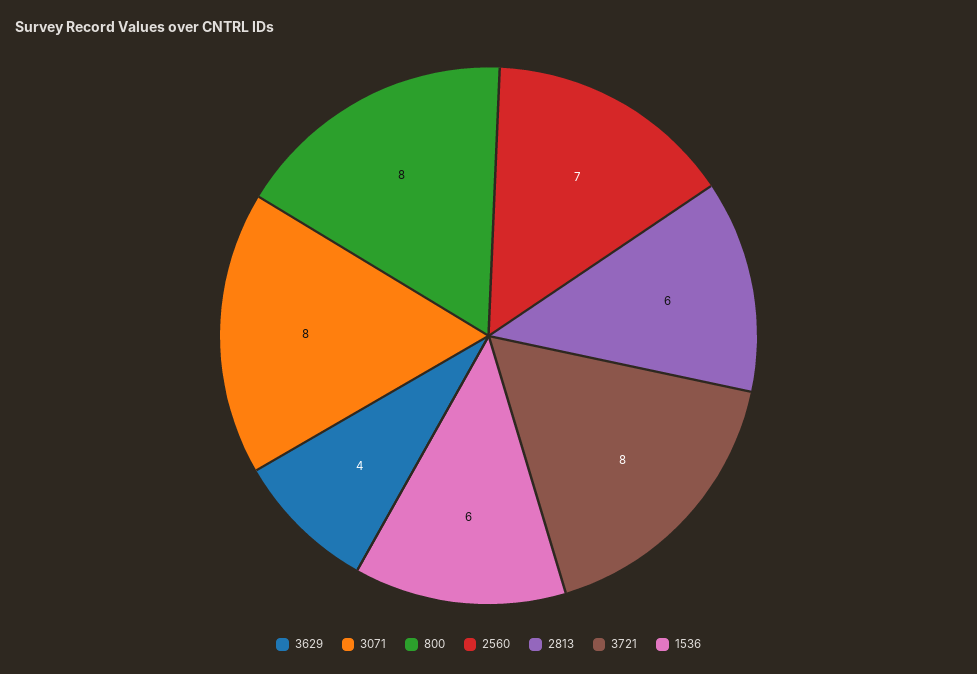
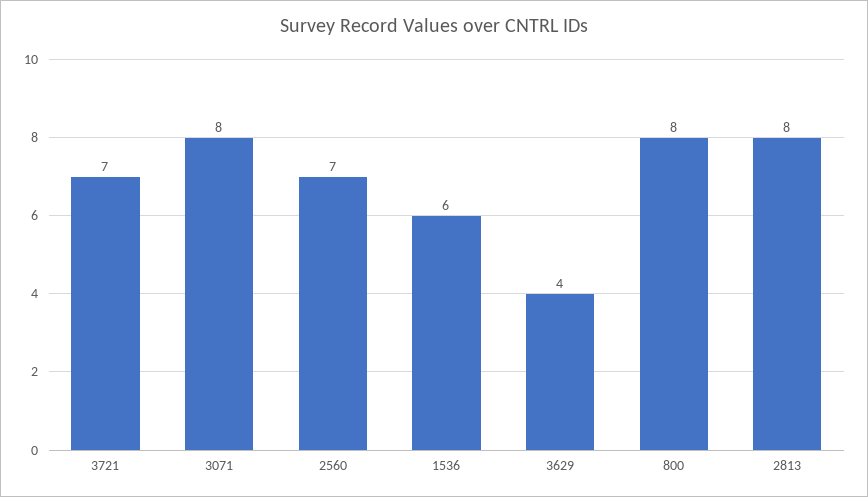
  {
    "3629": 4,
    "3071": 8,
    "800": 8,
    "2560": 7,
-   "2813": 6,
+   "2813": 8,
-   "3721": 8,
+   "3721": 7,
    "1536": 6
  }

